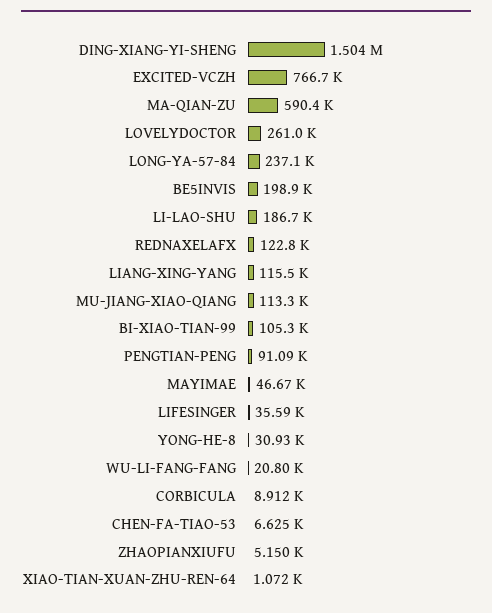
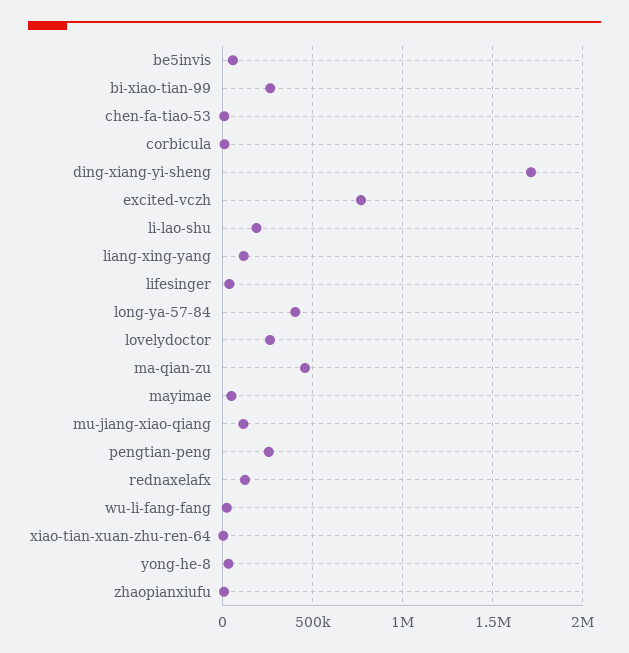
  {
-   "DING-XIANG-YI-SHENG": 1504000,
+   "DING-XIANG-YI-SHENG": 1700000,
    "EXCITED-VCZH": 766700,
-   "MA-QIAN-ZU": 590400,
+   "MA-QIAN-ZU": 450000,
    "LOVELYDOCTOR": 261000,
-   "LONG-YA-57-84": 237100,
+   "LONG-YA-57-84": 400000,
-   "BE5INVIS": 198900,
+   "BE5INVIS": 50000,
    "LI-LAO-SHU": 186700,
    "REDNAXELAFX": 122800,
    "LIANG-XING-YANG": 115500,
    "MU-JIANG-XIAO-QIANG": 113300,
-   "BI-XIAO-TIAN-99": 105300,
+   "BI-XIAO-TIAN-99": 250000,
-   "PENGTIAN-PENG": 91090,
+   "PENGTIAN-PENG": 250000,
    "MAYIMAE": 46670,
    "LIFESINGER": 35590,
    "YONG-HE-8": 30930,
    "WU-LI-FANG-FANG": 20800,
    "CORBICULA": 8912,
    "CHEN-FA-TIAO-53": 6625,
    "ZHAOPIANXIUFU": 5150,
    "XIAO-TIAN-XUAN-ZHU-REN-64": 1072
  }

